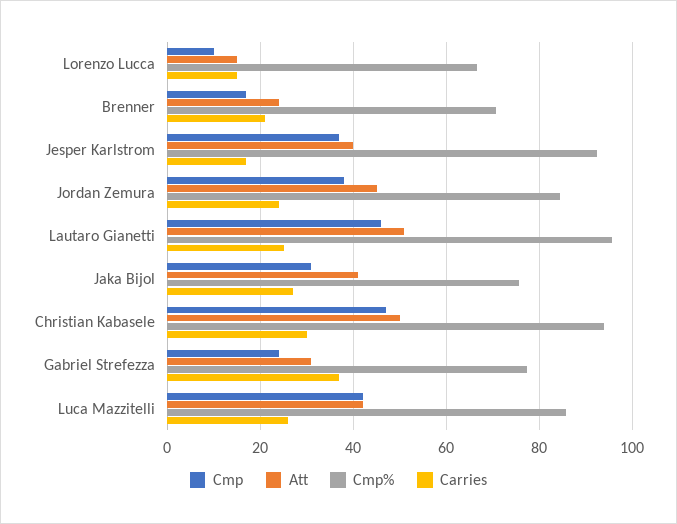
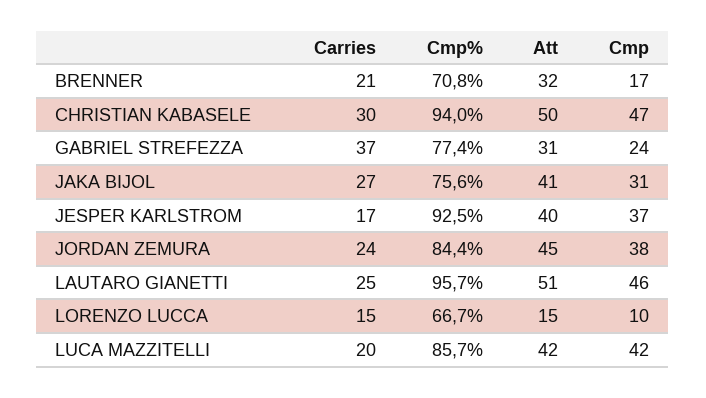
  {
    "Cmp": {
      "Lorenzo Lucca": 10,
      "Brenner": 17,
      "Jesper Karlstrom": 37,
      "Jordan Zemura": 38,
      "Lautaro Gianetti": 46,
      "Jaka Bijol": 31,
      "Christian Kabasele": 47,
      "Gabriel Strefezza": 24,
      "Luca Mazzitelli": 42
    },
    "Att": {
      "Lorenzo Lucca": 15,
-     "Brenner": 24,
+     "Brenner": 32,
      "Jesper Karlstrom": 40,
      "Jordan Zemura": 45,
      "Lautaro Gianetti": 51,
      "Jaka Bijol": 41,
      "Christian Kabasele": 50,
      "Gabriel Strefezza": 31,
      "Luca Mazzitelli": 42
    },
    "Cmp%": {
      "Lorenzo Lucca": 66.7,
      "Brenner": 70.8,
      "Jesper Karlstrom": 92.5,
      "Jordan Zemura": 84.4,
      "Lautaro Gianetti": 95.7,
      "Jaka Bijol": 75.6,
      "Christian Kabasele": 94,
      "Gabriel Strefezza": 77.4,
      "Luca Mazzitelli": 85.7
    },
    "Carries": {
      "Lorenzo Lucca": 15,
      "Brenner": 21,
      "Jesper Karlstrom": 17,
      "Jordan Zemura": 24,
      "Lautaro Gianetti": 25,
      "Jaka Bijol": 27,
      "Christian Kabasele": 30,
      "Gabriel Strefezza": 37,
-     "Luca Mazzitelli": 26
+     "Luca Mazzitelli": 20
    }
  }

